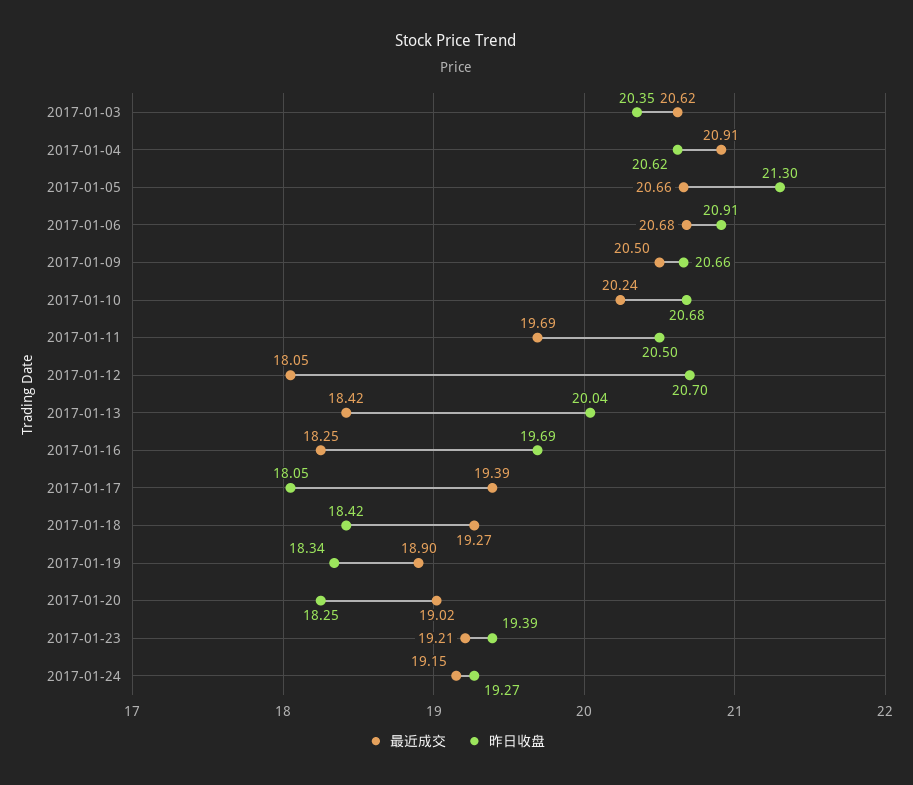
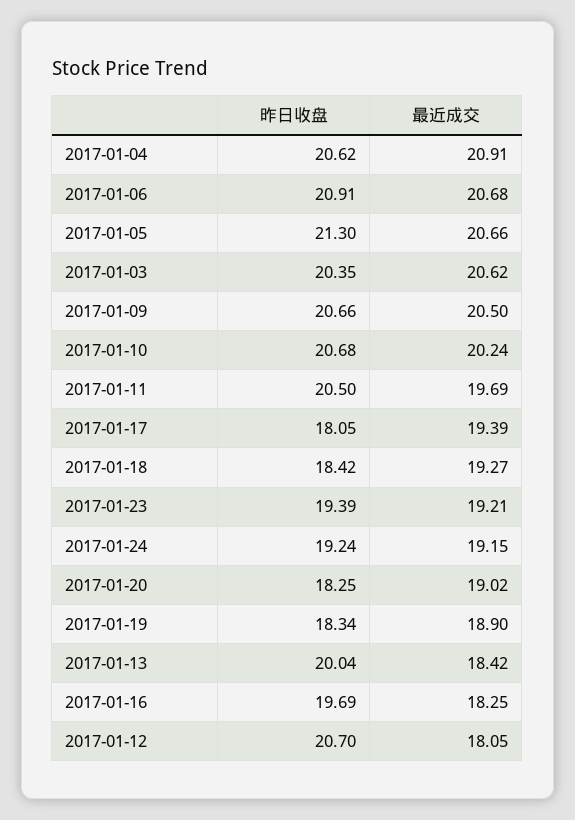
  {
    "最近成交": {
      "2017-01-03": 20.62,
      "2017-01-04": 20.91,
      "2017-01-05": 20.66,
      "2017-01-06": 20.68,
      "2017-01-09": 20.5,
      "2017-01-10": 20.24,
      "2017-01-11": 19.69,
      "2017-01-12": 18.05,
      "2017-01-13": 18.42,
      "2017-01-16": 18.25,
      "2017-01-17": 19.39,
      "2017-01-18": 19.27,
      "2017-01-19": 18.9,
      "2017-01-20": 19.02,
      "2017-01-23": 19.21,
      "2017-01-24": 19.15
    },
    "昨日收盘": {
      "2017-01-03": 20.35,
      "2017-01-04": 20.62,
      "2017-01-05": 21.3,
      "2017-01-06": 20.91,
      "2017-01-09": 20.66,
      "2017-01-10": 20.68,
      "2017-01-11": 20.5,
      "2017-01-12": 20.7,
      "2017-01-13": 20.04,
      "2017-01-16": 19.69,
      "2017-01-17": 18.05,
      "2017-01-18": 18.42,
      "2017-01-19": 18.34,
      "2017-01-20": 18.25,
      "2017-01-23": 19.39,
-     "2017-01-24": 19.27
+     "2017-01-24": 19.24
    }
  }

